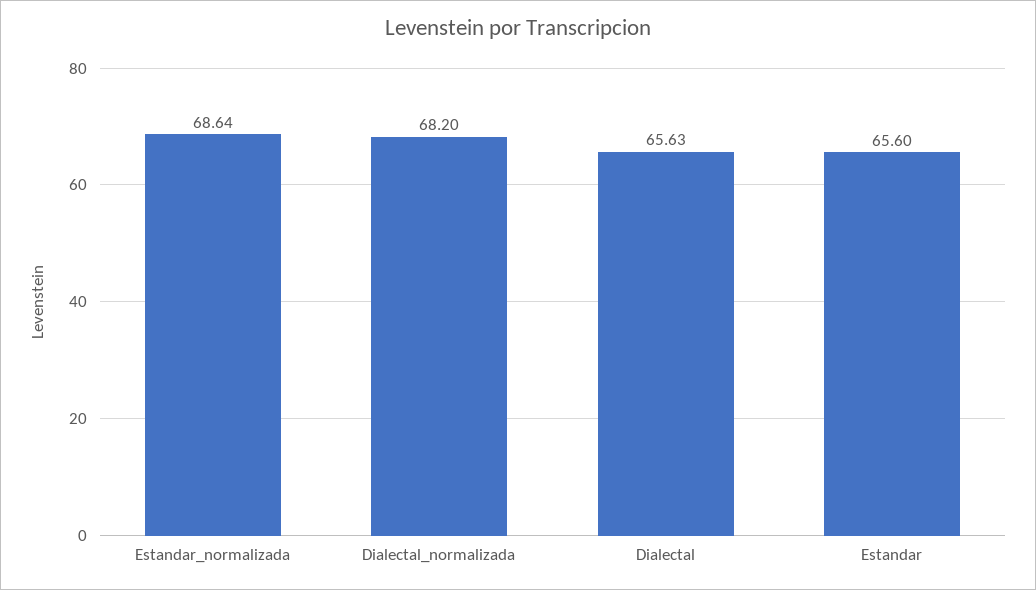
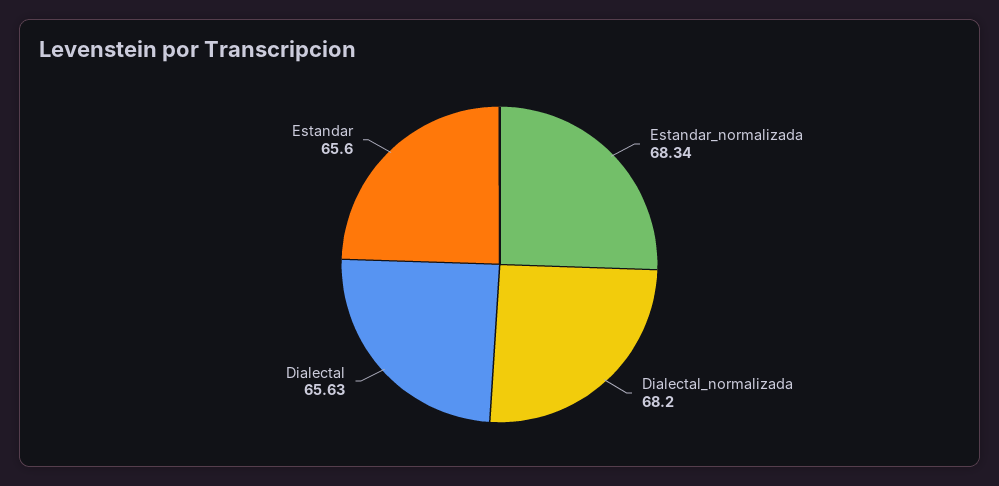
  {
-   "Estandar_normalizada": 68.64,
+   "Estandar_normalizada": 68.34,
    "Dialectal_normalizada": 68.2,
    "Dialectal": 65.63,
    "Estandar": 65.6
  }

